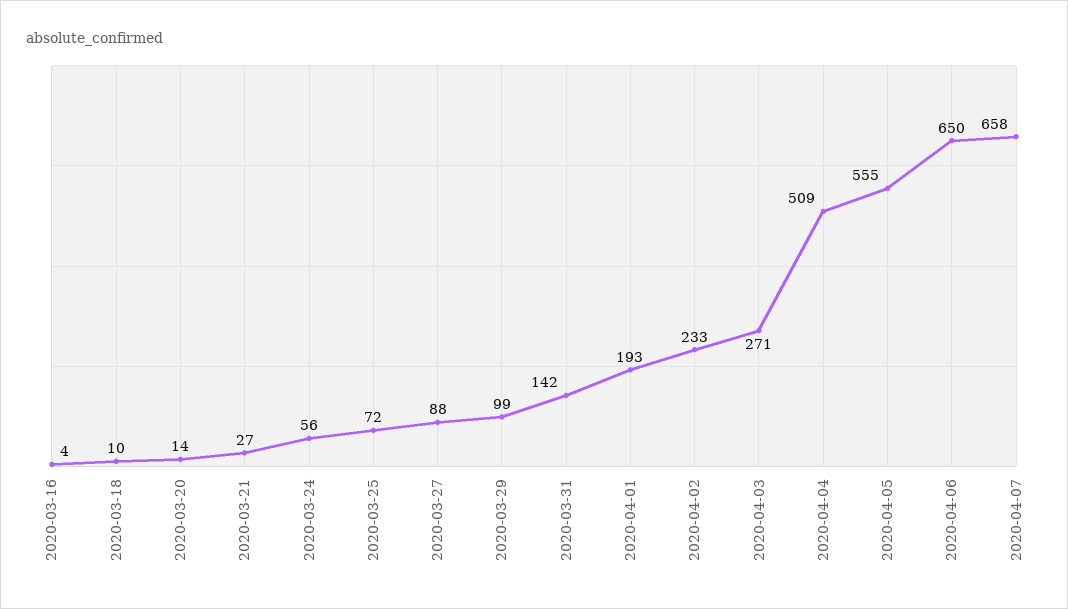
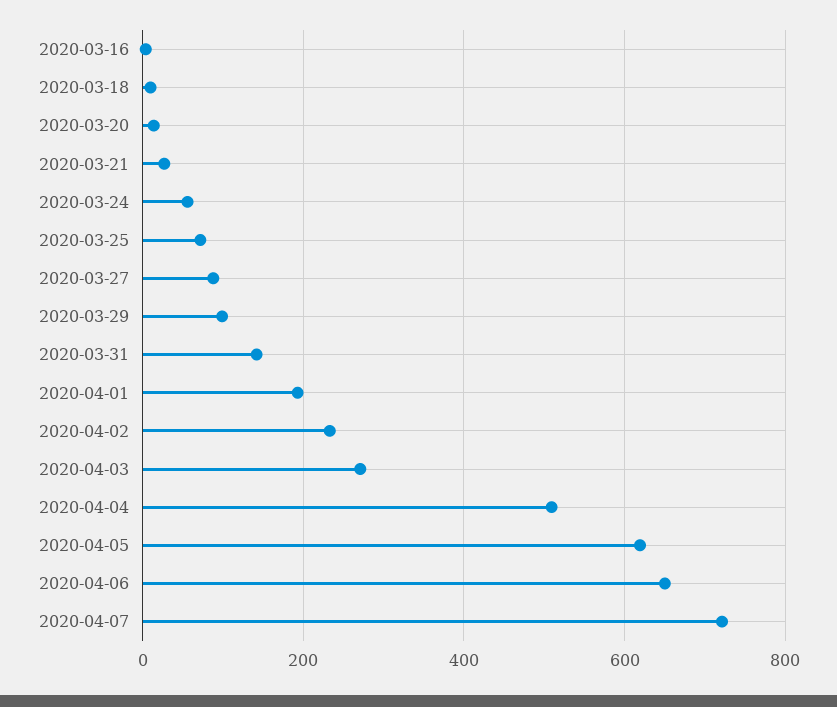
  {
    "2020-03-16": 4,
    "2020-03-18": 10,
    "2020-03-20": 14,
    "2020-03-21": 27,
    "2020-03-24": 56,
    "2020-03-25": 72,
    "2020-03-27": 88,
    "2020-03-29": 99,
    "2020-03-31": 142,
    "2020-04-01": 193,
    "2020-04-02": 233,
    "2020-04-03": 271,
    "2020-04-04": 509,
-   "2020-04-05": 555,
+   "2020-04-05": 620,
    "2020-04-06": 650,
-   "2020-04-07": 658
+   "2020-04-07": 720
  }

